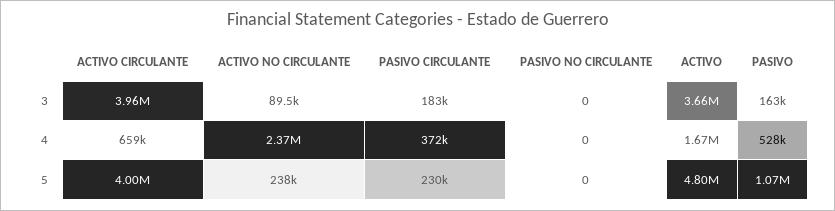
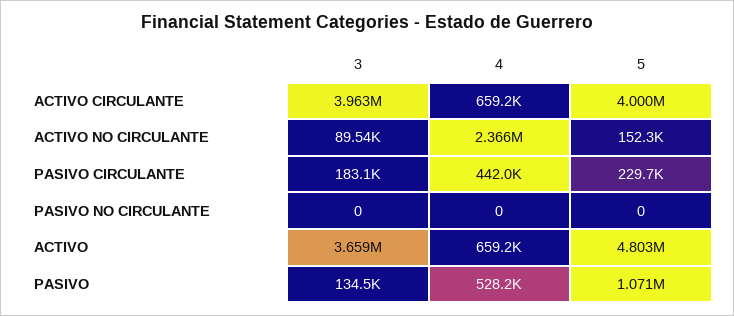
  {
    "ACTIVO CIRCULANTE": {
      "3": 3963000,
      "4": 659200,
      "5": 4000000
    },
    "ACTIVO NO CIRCULANTE": {
      "3": 89540,
      "4": 2366000,
-     "5": 238000
+     "5": 152300
    },
    "PASIVO CIRCULANTE": {
      "3": 183100,
-     "4": 372000,
+     "4": 442000,
      "5": 229700
    },
    "PASIVO NO CIRCULANTE": {
      "3": 0,
      "4": 0,
      "5": 0
    },
    "ACTIVO": {
      "3": 3659000,
-     "4": 1670000,
+     "4": 659200,
      "5": 4803000
    },
    "PASIVO": {
-     "3": 163000,
+     "3": 134500,
      "4": 528200,
      "5": 1071000
    }
  }

